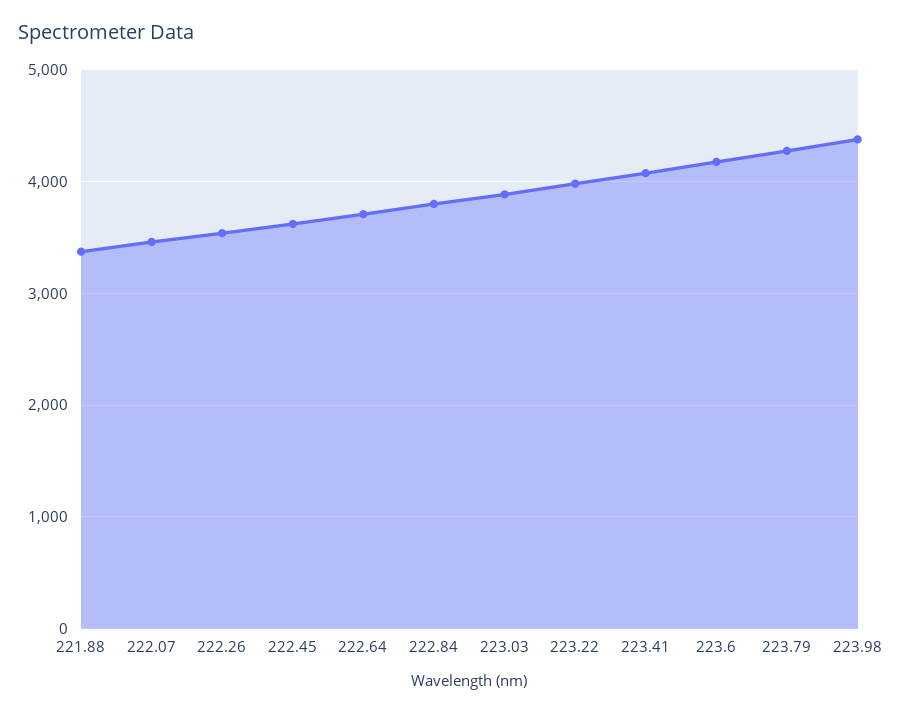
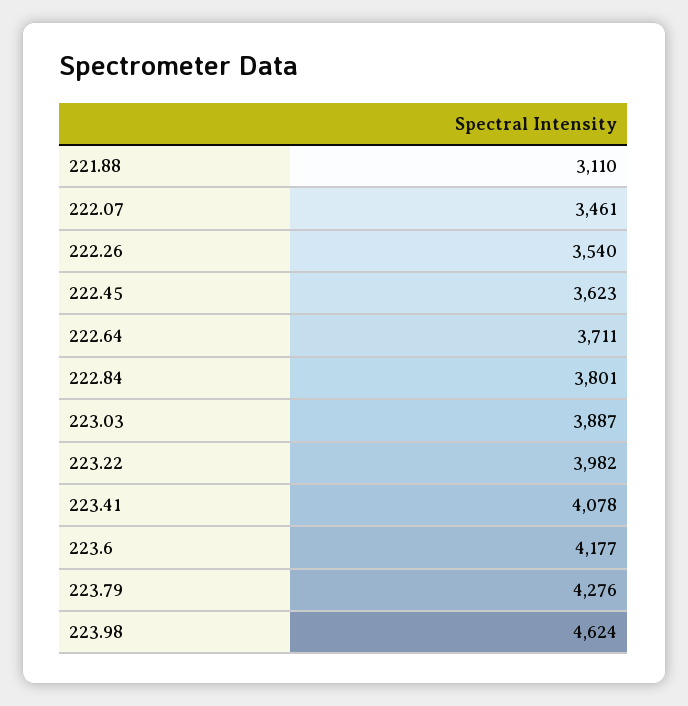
  {
-   "221.88": 3400,
+   "221.88": 3110,
    "222.07": 3461,
    "222.26": 3540,
    "222.45": 3623,
    "222.64": 3711,
    "222.84": 3801,
    "223.03": 3887,
    "223.22": 3982,
    "223.41": 4078,
    "223.6": 4177,
    "223.79": 4276,
-   "223.98": 4400
+   "223.98": 4624
  }

